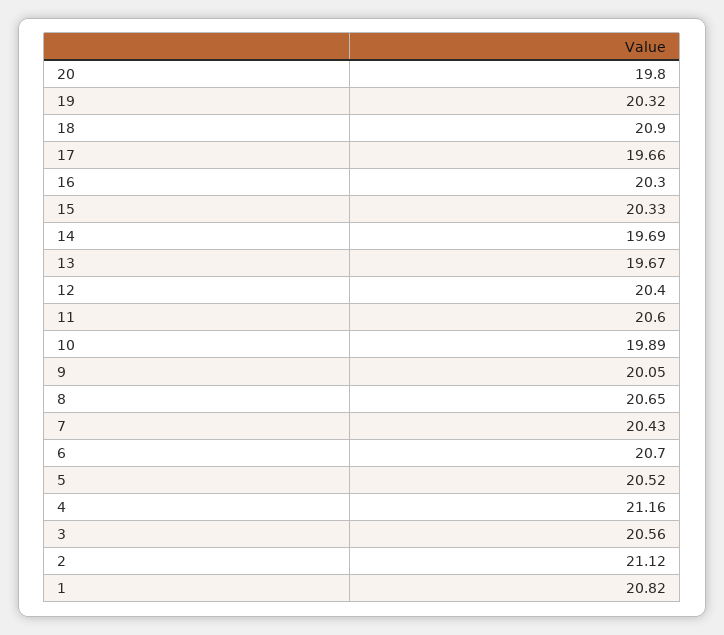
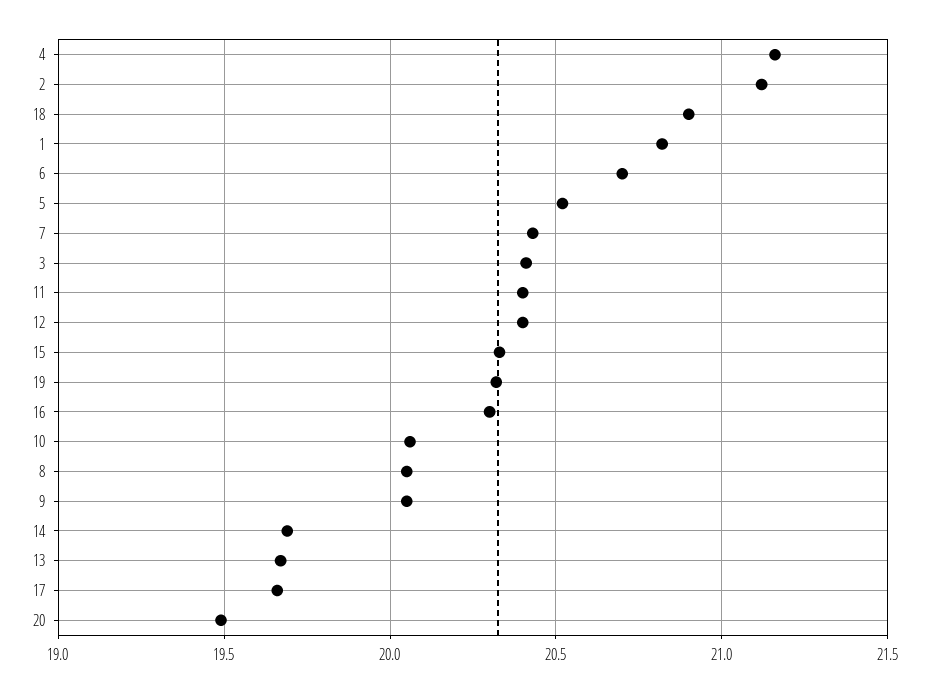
  {
-   "20": 19.8,
+   "20": 19.5,
    "19": 20.32,
    "18": 20.9,
    "17": 19.66,
    "16": 20.3,
    "15": 20.33,
    "14": 19.69,
    "13": 19.67,
    "12": 20.4,
-   "11": 20.6,
+   "11": 20.4,
-   "10": 19.89,
+   "10": 20.05,
    "9": 20.05,
-   "8": 20.65,
+   "8": 20.05,
    "7": 20.43,
    "6": 20.7,
    "5": 20.52,
    "4": 21.16,
-   "3": 20.56,
+   "3": 20.4,
    "2": 21.12,
    "1": 20.82
  }

